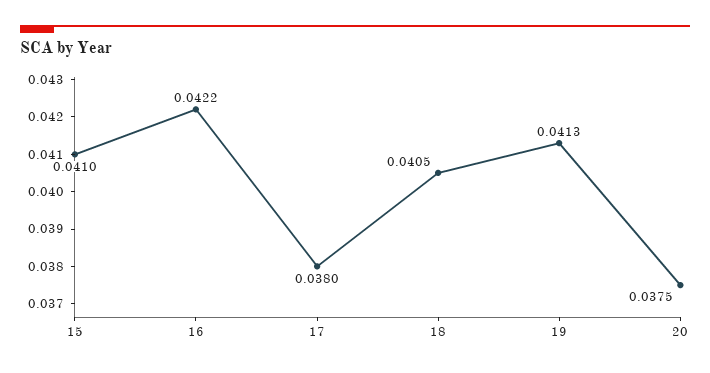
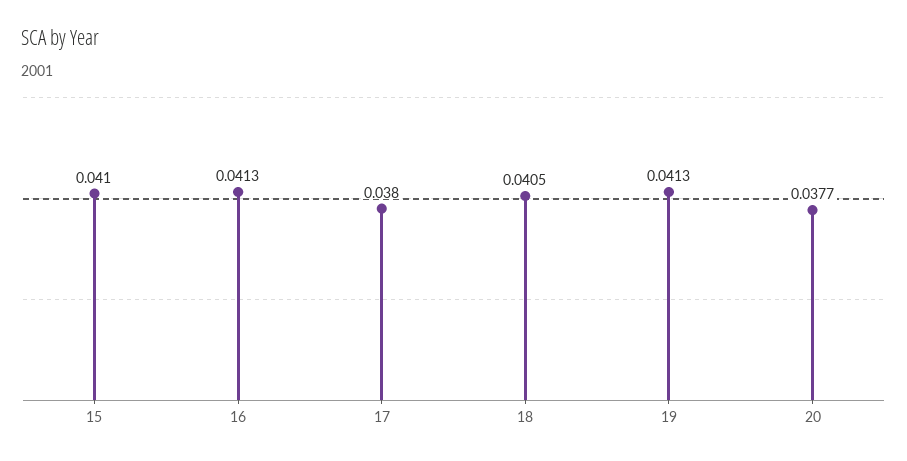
  {
    "15": 0.041,
-   "16": 0.0422,
+   "16": 0.0413,
    "17": 0.038,
    "18": 0.0405,
    "19": 0.0413,
-   "20": 0.0375
+   "20": 0.0377
  }

